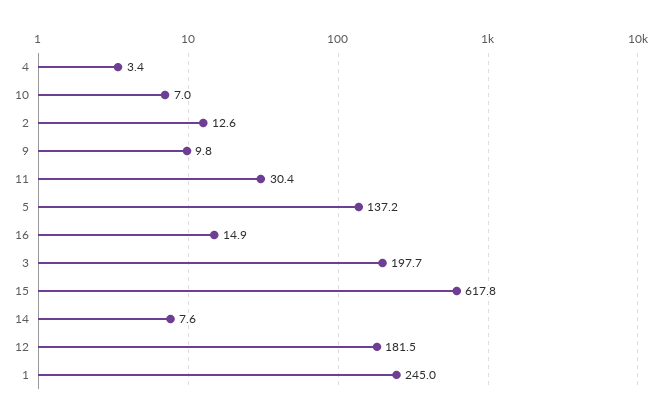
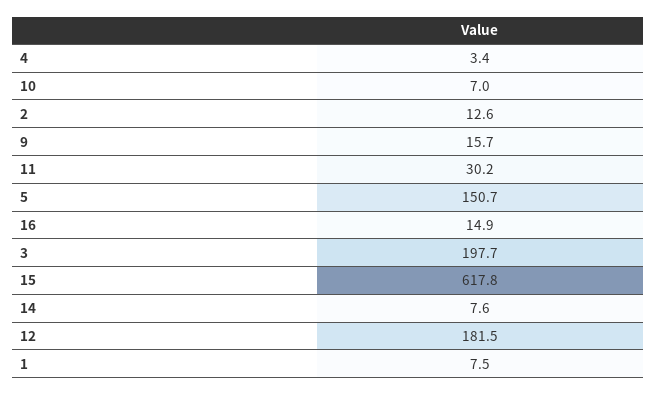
  {
    "4": 3.4,
    "10": 7,
    "2": 12.6,
-   "9": 9.8,
+   "9": 15.7,
-   "11": 30.4,
+   "11": 30.2,
-   "5": 137.2,
+   "5": 150.7,
    "16": 14.9,
    "3": 197.7,
    "15": 617.8,
    "14": 7.6,
    "12": 181.5,
-   "1": 245
+   "1": 7.5
  }

